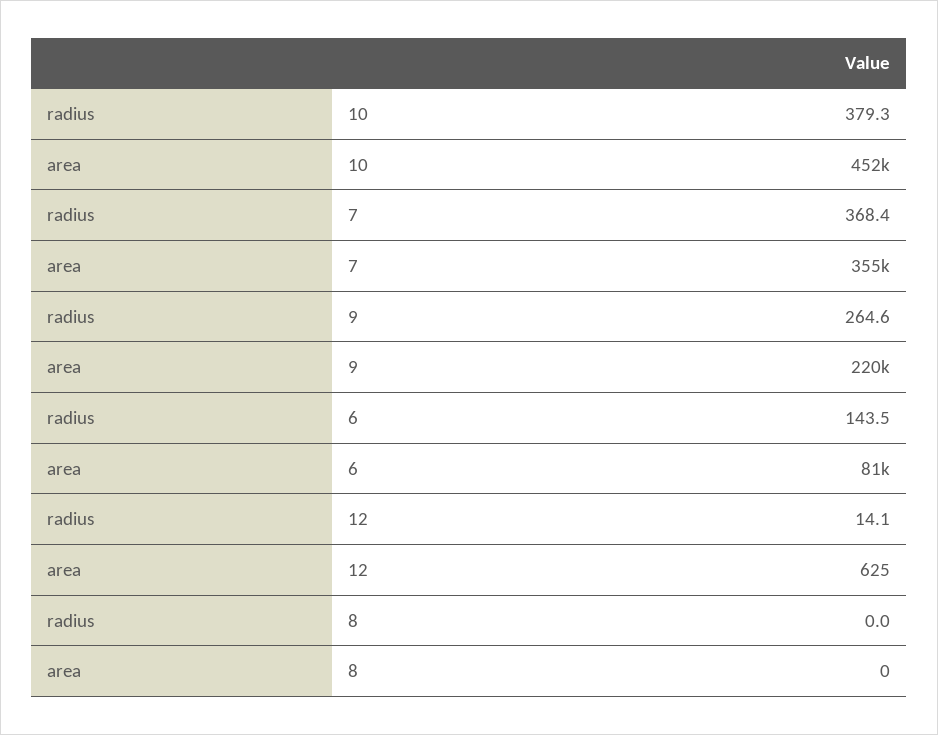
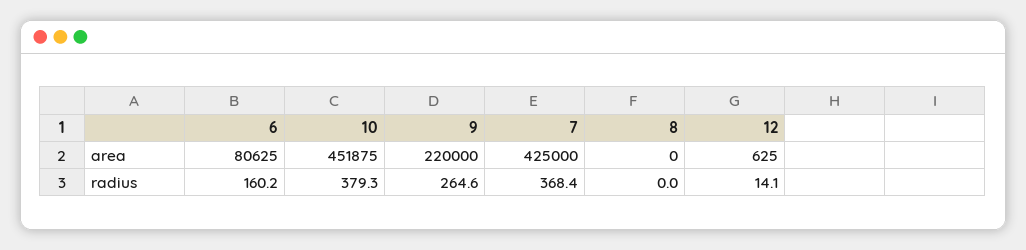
  {
    "radius": {
      "10": 379.3,
      "7": 368.4,
      "9": 264.6,
-     "6": 143.5,
+     "6": 160.2,
      "12": 14.1,
      "8": 0
    },
    "area": {
      "10": 451875,
-     "7": 355000,
+     "7": 425000,
      "9": 220000,
      "6": 80625,
      "12": 625,
      "8": 0
    }
  }

